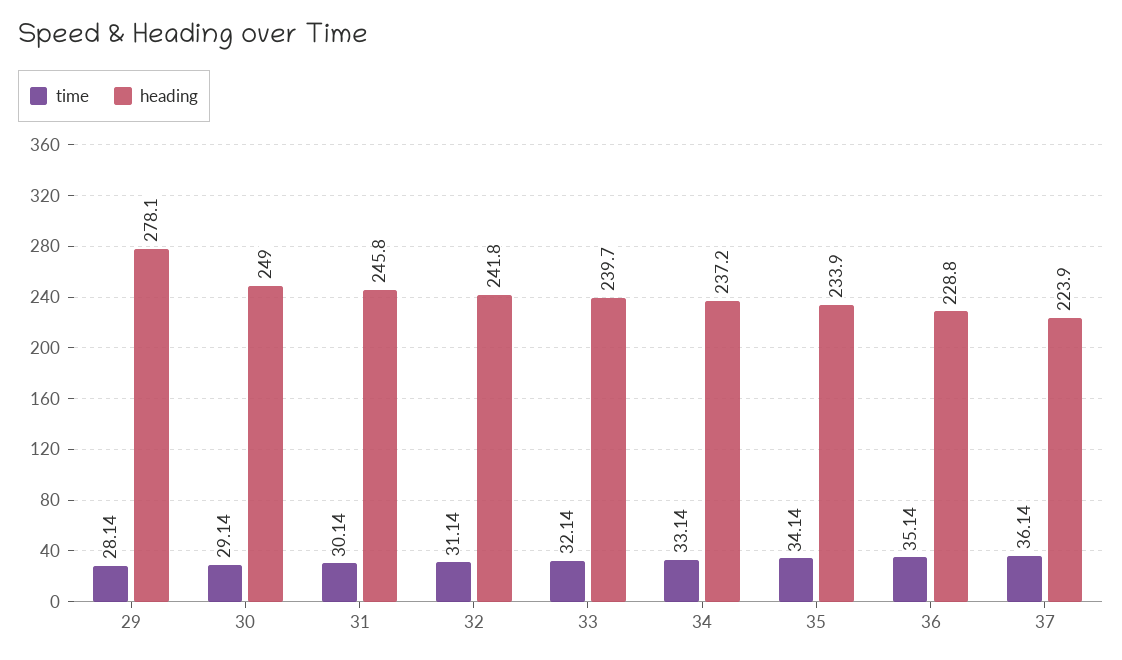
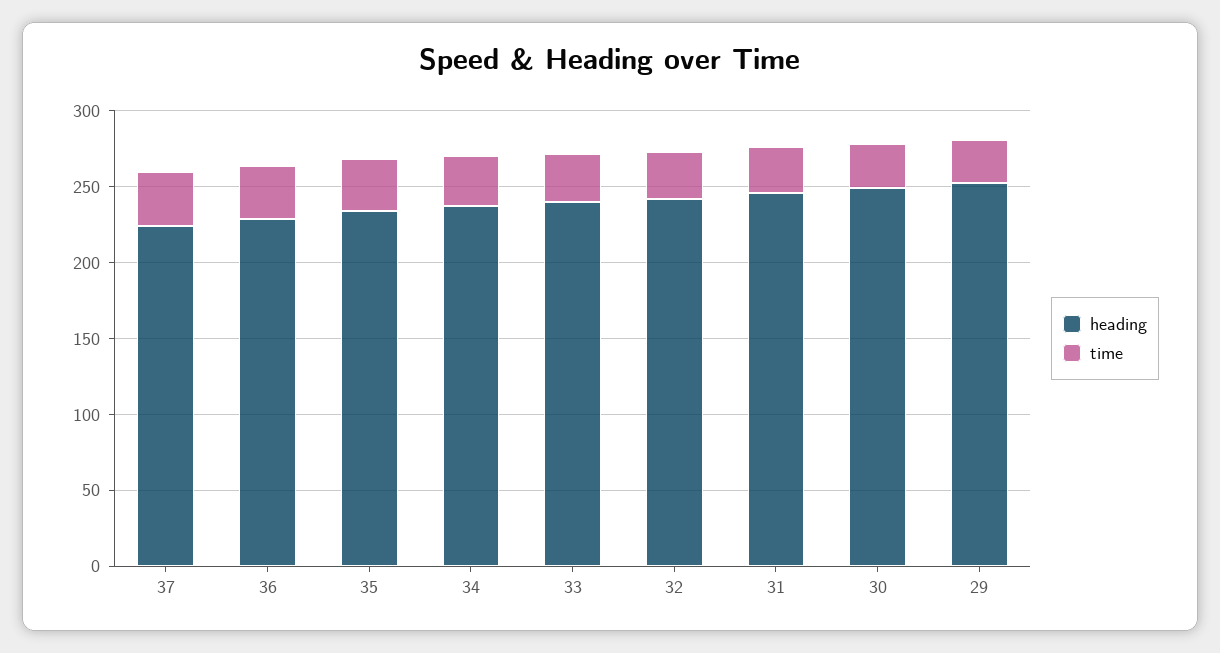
  {
    "time": {
      "29": 28.14,
      "30": 29.14,
      "31": 30.14,
      "32": 31.14,
      "33": 32.14,
      "34": 33.14,
      "35": 34.14,
      "36": 35.14,
      "37": 36.14
    },
    "heading": {
-     "29": 278.1,
+     "29": 250,
      "30": 249,
      "31": 245.8,
      "32": 241.8,
      "33": 239.7,
      "34": 237.2,
      "35": 233.9,
      "36": 228.8,
      "37": 223.9
    }
  }

